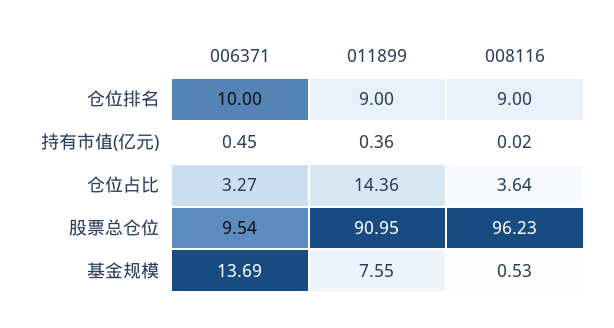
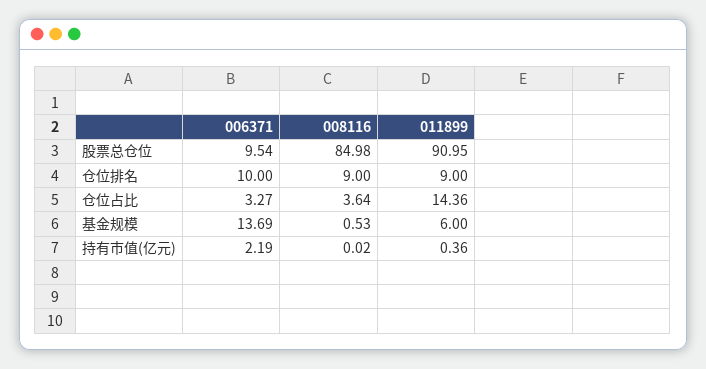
  {
    "006371": {
      "仓位排名": 10,
-     "持有市值(亿元)": 0.45,
+     "持有市值(亿元)": 2.19,
      "仓位占比": 3.27,
      "股票总仓位": 9.54,
      "基金规模": 13.69
    },
    "011899": {
      "仓位排名": 9,
      "持有市值(亿元)": 0.36,
      "仓位占比": 14.36,
      "股票总仓位": 90.95,
-     "基金规模": 7.55
+     "基金规模": 6
    },
    "008116": {
      "仓位排名": 9,
      "持有市值(亿元)": 0.02,
      "仓位占比": 3.64,
-     "股票总仓位": 96.23,
+     "股票总仓位": 84.98,
      "基金规模": 0.53
    }
  }

